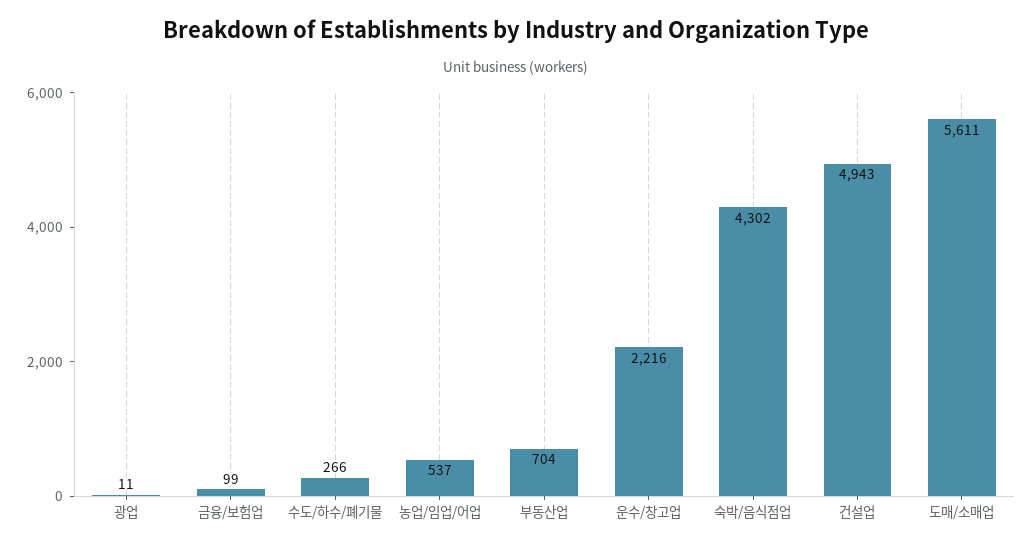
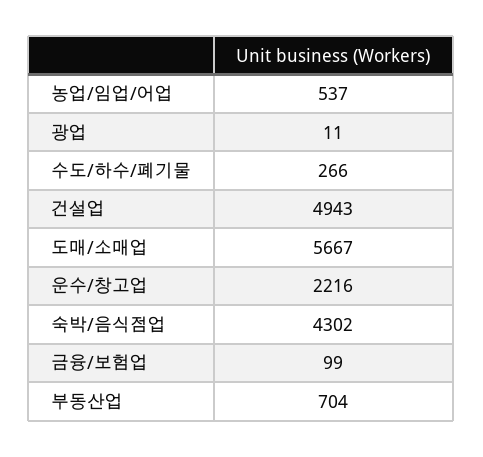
  {
    "광업": 11,
    "금융/보험업": 99,
    "수도/하수/폐기물": 266,
    "농업/임업/어업": 537,
    "부동산업": 704,
    "운수/창고업": 2216,
    "숙박/음식점업": 4302,
    "건설업": 4943,
-   "도매/소매업": 5611
+   "도매/소매업": 5667
  }

